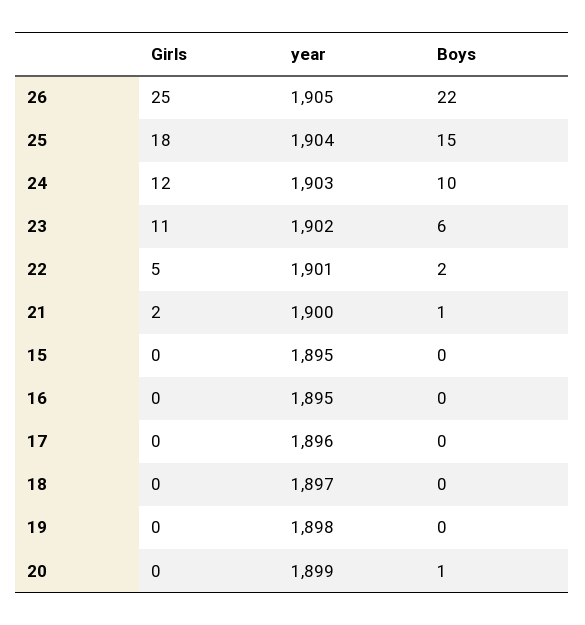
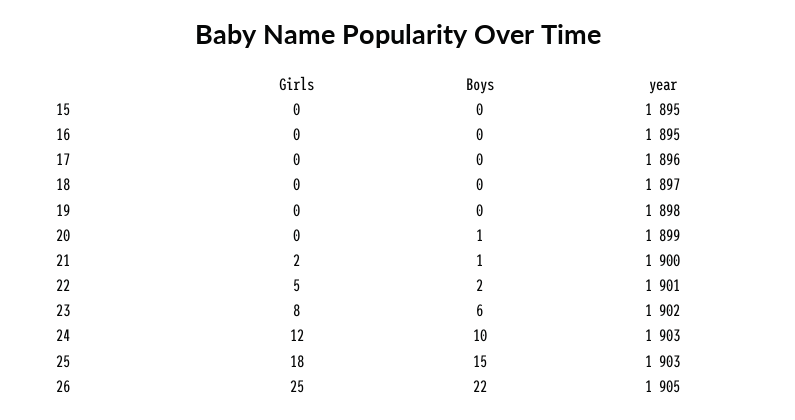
  {
    "Girls": {
      "26": 25,
      "25": 18,
      "24": 12,
-     "23": 11,
+     "23": 8,
      "22": 5,
      "21": 2,
      "15": 0,
      "16": 0,
      "17": 0,
      "18": 0,
      "19": 0,
      "20": 0
    },
    "year": {
      "26": 1905,
-     "25": 1904,
+     "25": 1903,
      "24": 1903,
      "23": 1902,
      "22": 1901,
      "21": 1900,
      "15": 1895,
      "16": 1895,
      "17": 1896,
      "18": 1897,
      "19": 1898,
      "20": 1899
    },
    "Boys": {
      "26": 22,
      "25": 15,
      "24": 10,
      "23": 6,
      "22": 2,
      "21": 1,
      "15": 0,
      "16": 0,
      "17": 0,
      "18": 0,
      "19": 0,
      "20": 1
    }
  }

